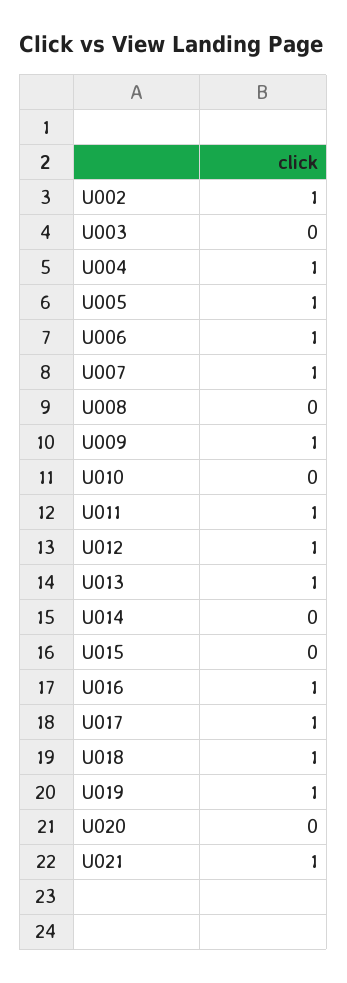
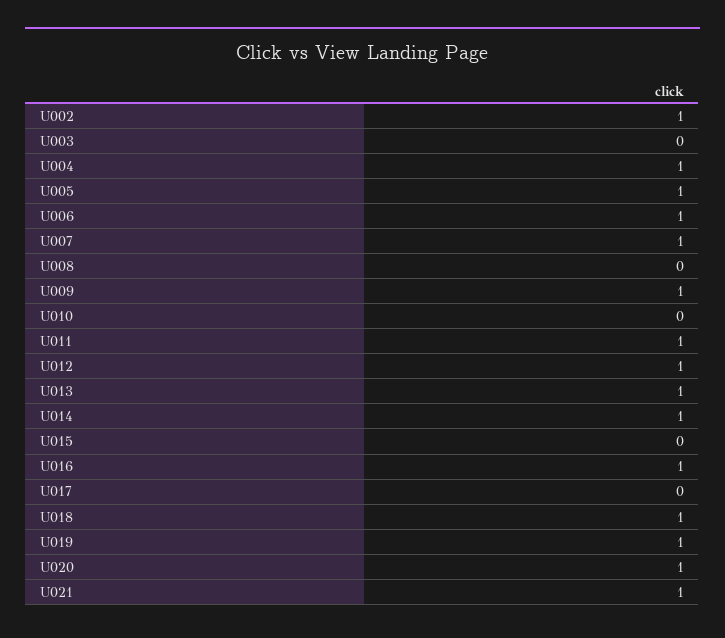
  {
    "U002": 1,
    "U003": 0,
    "U004": 1,
    "U005": 1,
    "U006": 1,
    "U007": 1,
    "U008": 0,
    "U009": 1,
    "U010": 0,
    "U011": 1,
    "U012": 1,
    "U013": 1,
-   "U014": 0,
+   "U014": 1,
    "U015": 0,
    "U016": 1,
-   "U017": 1,
+   "U017": 0,
    "U018": 1,
    "U019": 1,
-   "U020": 0,
+   "U020": 1,
    "U021": 1
  }

